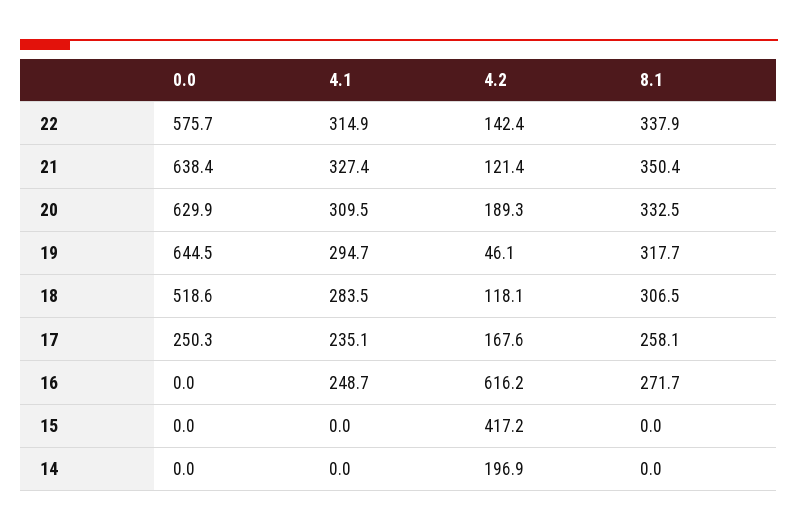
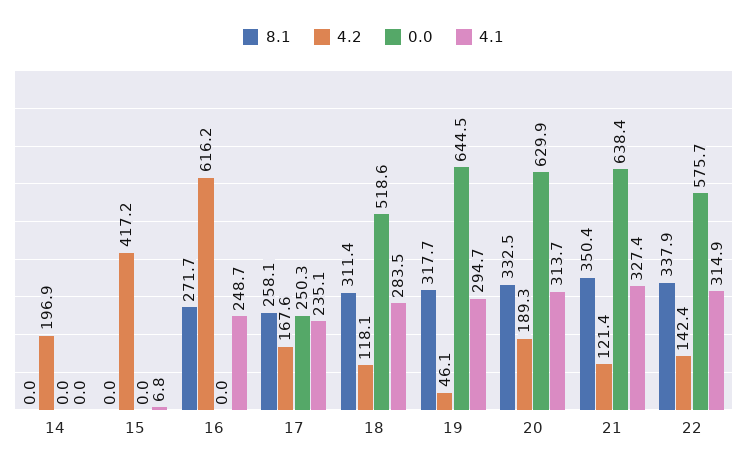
  {
    "0.0": {
      "22": 575.7,
      "21": 638.4,
      "20": 629.9,
      "19": 644.5,
      "18": 518.6,
      "17": 250.3,
      "16": 0,
      "15": 0,
      "14": 0
    },
    "4.1": {
      "22": 314.9,
      "21": 327.4,
-     "20": 309.5,
+     "20": 313.7,
      "19": 294.7,
      "18": 283.5,
      "17": 235.1,
      "16": 248.7,
-     "15": 0,
+     "15": 6.8,
      "14": 0
    },
    "4.2": {
      "22": 142.4,
      "21": 121.4,
      "20": 189.3,
      "19": 46.1,
      "18": 118.1,
      "17": 167.6,
      "16": 616.2,
      "15": 417.2,
      "14": 196.9
    },
    "8.1": {
      "22": 337.9,
      "21": 350.4,
      "20": 332.5,
      "19": 317.7,
-     "18": 306.5,
+     "18": 311.4,
      "17": 258.1,
      "16": 271.7,
      "15": 0,
      "14": 0
    }
  }

